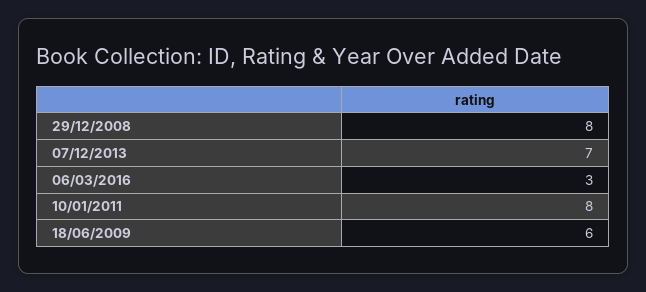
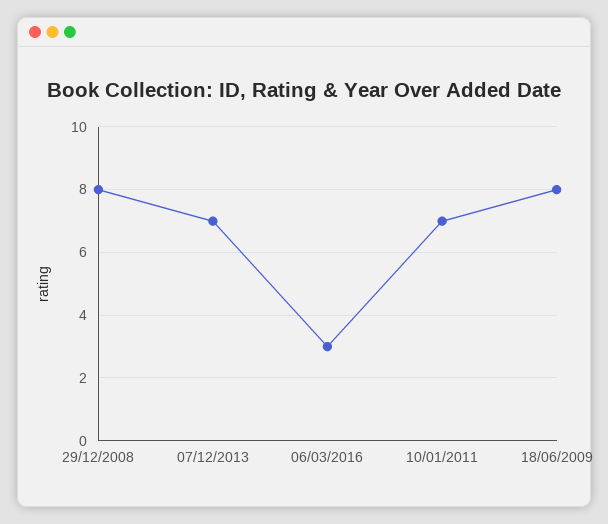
  {
    "29/12/2008": 8,
    "07/12/2013": 7,
    "06/03/2016": 3,
-   "10/01/2011": 8,
+   "10/01/2011": 7,
-   "18/06/2009": 6
+   "18/06/2009": 8
  }

